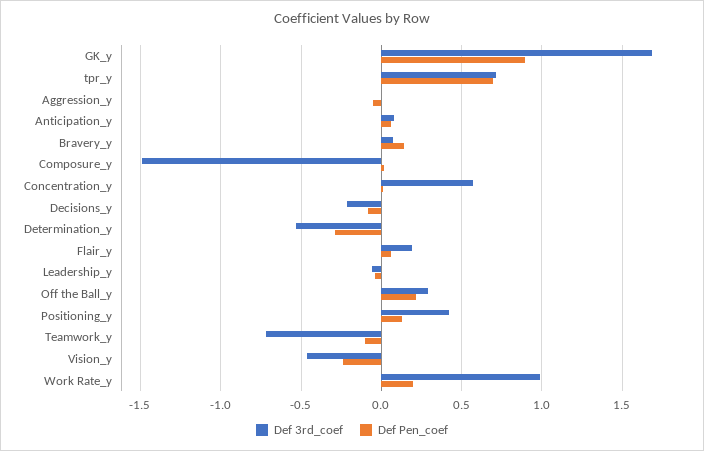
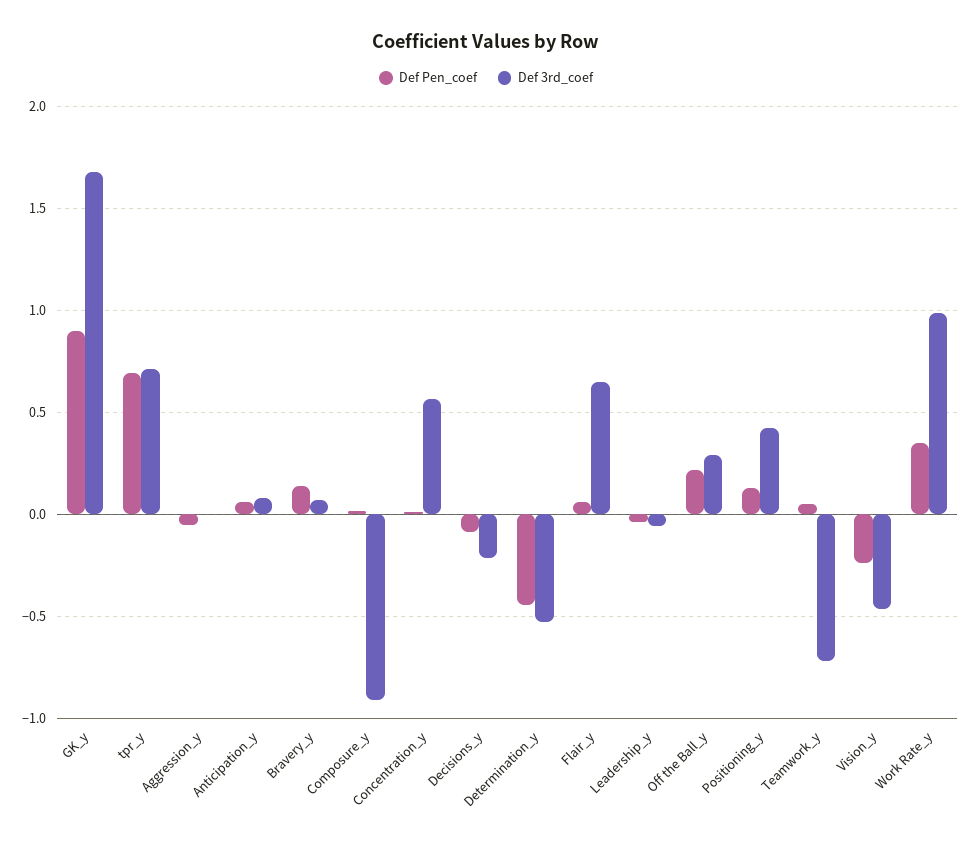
  {
    "Def 3rd_coef": {
      "GK_y": 1.7,
      "tpr_y": 0.7,
      "Aggression_y": 0,
      "Anticipation_y": 0.1,
      "Bravery_y": 0.05,
-     "Composure_y": -1.5,
+     "Composure_y": -0.9,
      "Concentration_y": 0.55,
      "Decisions_y": -0.2,
      "Determination_y": -0.55,
-     "Flair_y": 0.2,
+     "Flair_y": 0.65,
      "Leadership_y": -0.05,
      "Off the Ball_y": 0.3,
      "Positioning_y": 0.4,
      "Teamwork_y": -0.7,
      "Vision_y": -0.45,
      "Work Rate_y": 1
    },
    "Def Pen_coef": {
      "GK_y": 0.9,
      "tpr_y": 0.7,
      "Aggression_y": -0.05,
      "Anticipation_y": 0.05,
      "Bravery_y": 0.15,
      "Composure_y": 0,
      "Concentration_y": 0,
      "Decisions_y": -0.1,
-     "Determination_y": -0.3,
+     "Determination_y": -0.45,
      "Flair_y": 0.05,
      "Leadership_y": -0.05,
      "Off the Ball_y": 0.2,
      "Positioning_y": 0.15,
-     "Teamwork_y": -0.1,
+     "Teamwork_y": 0.05,
      "Vision_y": -0.25,
-     "Work Rate_y": 0.2
+     "Work Rate_y": 0.35
    }
  }

